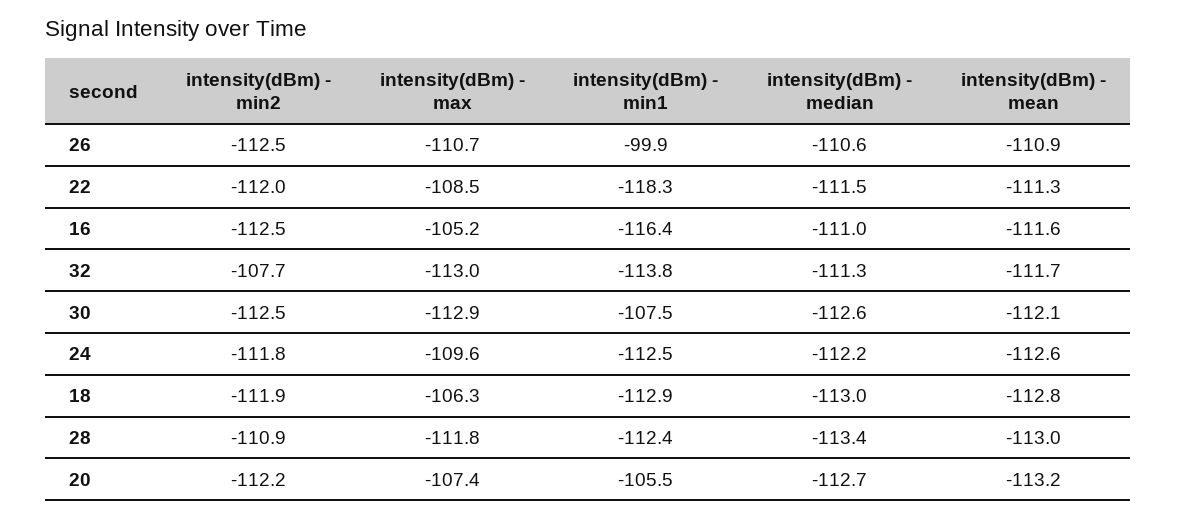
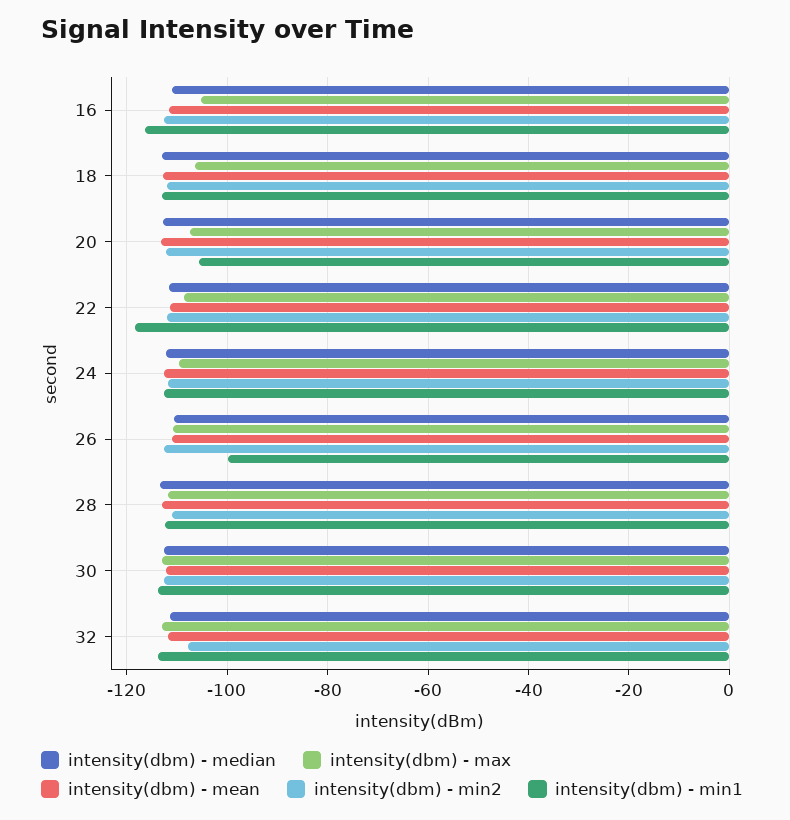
  {
    "intensity(dBm) - min2": {
      "26": -112.5,
      "22": -112,
      "16": -112.5,
      "32": -107.7,
      "30": -112.5,
      "24": -111.8,
      "18": -111.9,
      "28": -110.9,
      "20": -112.2
    },
    "intensity(dBm) - max": {
      "26": -110.7,
      "22": -108.5,
      "16": -105.2,
      "32": -113,
      "30": -112.9,
      "24": -109.6,
      "18": -106.3,
      "28": -111.8,
      "20": -107.4
    },
    "intensity(dBm) - min1": {
      "26": -99.9,
      "22": -118.3,
      "16": -116.4,
      "32": -113.8,
-     "30": -107.5,
+     "30": -114,
      "24": -112.5,
      "18": -112.9,
      "28": -112.4,
      "20": -105.5
    },
    "intensity(dBm) - median": {
      "26": -110.6,
      "22": -111.5,
      "16": -111,
      "32": -111.3,
      "30": -112.6,
      "24": -112.2,
      "18": -113,
      "28": -113.4,
      "20": -112.7
    },
    "intensity(dBm) - mean": {
      "26": -110.9,
      "22": -111.3,
      "16": -111.6,
      "32": -111.7,
      "30": -112.1,
      "24": -112.6,
      "18": -112.8,
      "28": -113,
      "20": -113.2
    }
  }

